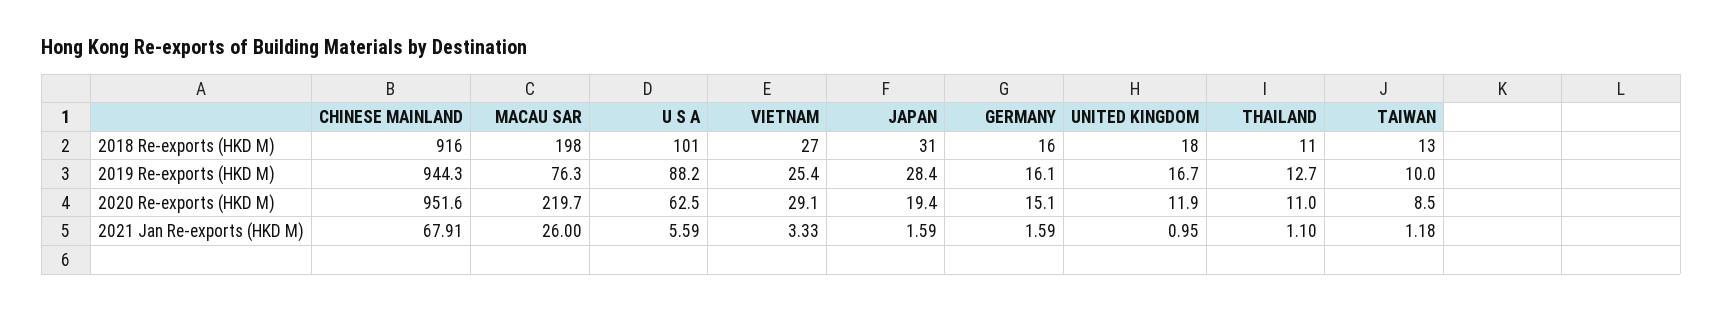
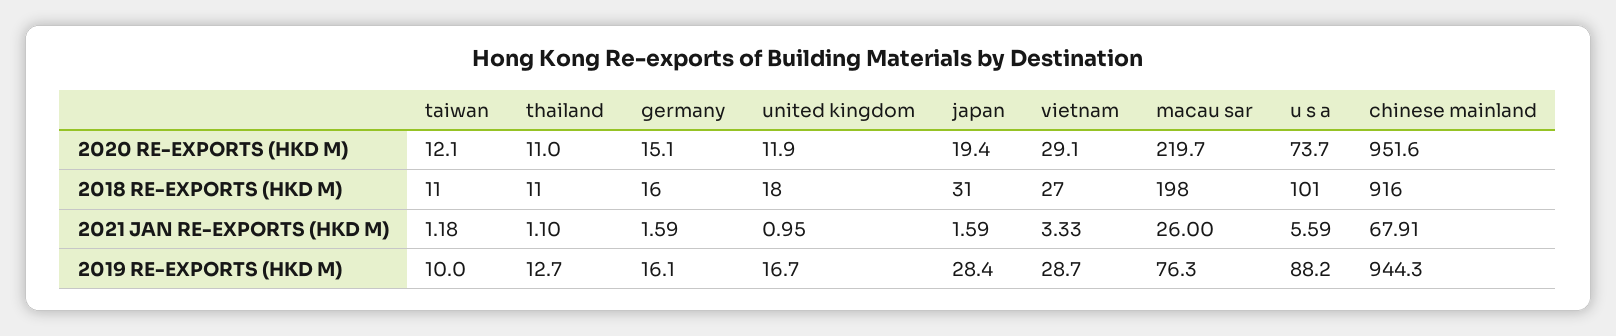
  {
    "CHINESE MAINLAND": {
      "2018 Re-exports (HKD M)": 916,
      "2019 Re-exports (HKD M)": 944.3,
      "2020 Re-exports (HKD M)": 951.6,
      "2021 Jan Re-exports (HKD M)": 67.91
    },
    "MACAU SAR": {
      "2018 Re-exports (HKD M)": 198,
      "2019 Re-exports (HKD M)": 76.3,
      "2020 Re-exports (HKD M)": 219.7,
      "2021 Jan Re-exports (HKD M)": 26
    },
    "U S A": {
      "2018 Re-exports (HKD M)": 101,
      "2019 Re-exports (HKD M)": 88.2,
-     "2020 Re-exports (HKD M)": 62.5,
+     "2020 Re-exports (HKD M)": 73.7,
      "2021 Jan Re-exports (HKD M)": 5.59
    },
    "VIETNAM": {
      "2018 Re-exports (HKD M)": 27,
-     "2019 Re-exports (HKD M)": 25.4,
+     "2019 Re-exports (HKD M)": 28.7,
      "2020 Re-exports (HKD M)": 29.1,
      "2021 Jan Re-exports (HKD M)": 3.33
    },
    "JAPAN": {
      "2018 Re-exports (HKD M)": 31,
      "2019 Re-exports (HKD M)": 28.4,
      "2020 Re-exports (HKD M)": 19.4,
      "2021 Jan Re-exports (HKD M)": 1.59
    },
    "GERMANY": {
      "2018 Re-exports (HKD M)": 16,
      "2019 Re-exports (HKD M)": 16.1,
      "2020 Re-exports (HKD M)": 15.1,
      "2021 Jan Re-exports (HKD M)": 1.59
    },
    "UNITED KINGDOM": {
      "2018 Re-exports (HKD M)": 18,
      "2019 Re-exports (HKD M)": 16.7,
      "2020 Re-exports (HKD M)": 11.9,
      "2021 Jan Re-exports (HKD M)": 0.95
    },
    "THAILAND": {
      "2018 Re-exports (HKD M)": 11,
      "2019 Re-exports (HKD M)": 12.7,
      "2020 Re-exports (HKD M)": 11,
      "2021 Jan Re-exports (HKD M)": 1.1
    },
    "TAIWAN": {
-     "2018 Re-exports (HKD M)": 13,
+     "2018 Re-exports (HKD M)": 11,
      "2019 Re-exports (HKD M)": 10,
-     "2020 Re-exports (HKD M)": 8.5,
+     "2020 Re-exports (HKD M)": 12.1,
      "2021 Jan Re-exports (HKD M)": 1.18
    }
  }

